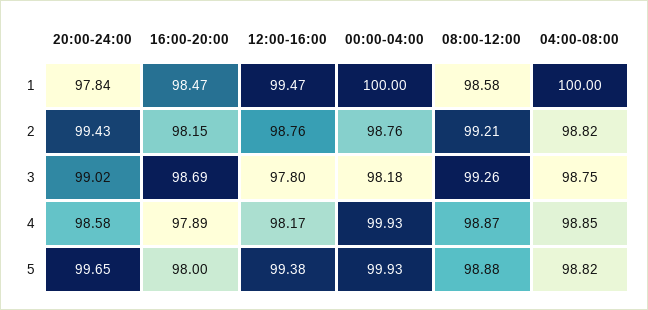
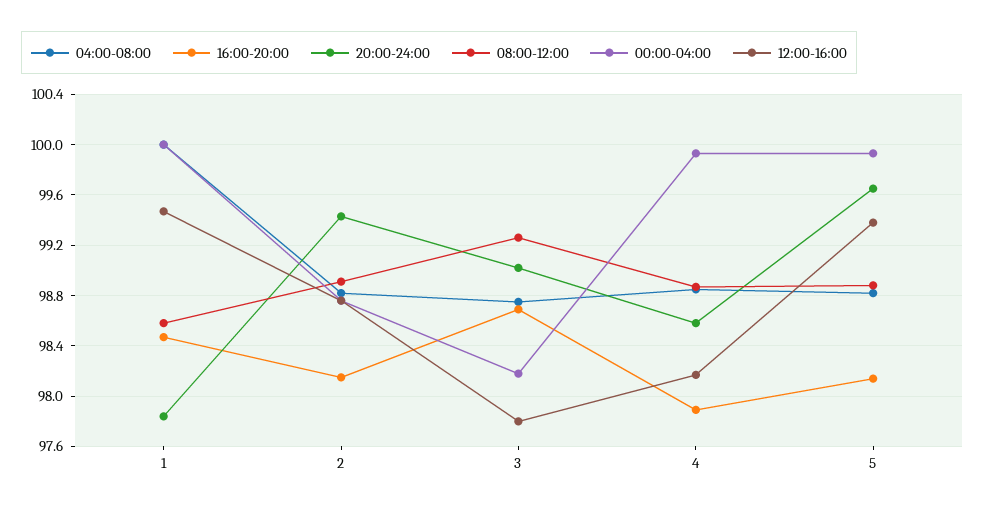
  {
    "20:00-24:00": {
      "1": 97.84,
      "2": 99.43,
      "3": 99.02,
      "4": 98.58,
      "5": 99.65
    },
    "16:00-20:00": {
      "1": 98.47,
      "2": 98.15,
      "3": 98.69,
      "4": 97.89,
-     "5": 98
+     "5": 98.15
    },
    "12:00-16:00": {
      "1": 99.47,
      "2": 98.76,
      "3": 97.8,
      "4": 98.17,
      "5": 99.38
    },
    "00:00-04:00": {
      "1": 100,
      "2": 98.76,
      "3": 98.18,
      "4": 99.93,
      "5": 99.93
    },
    "08:00-12:00": {
      "1": 98.58,
-     "2": 99.21,
+     "2": 98.9,
      "3": 99.26,
      "4": 98.87,
      "5": 98.88
    },
    "04:00-08:00": {
      "1": 100,
      "2": 98.82,
      "3": 98.75,
      "4": 98.85,
      "5": 98.82
    }
  }

